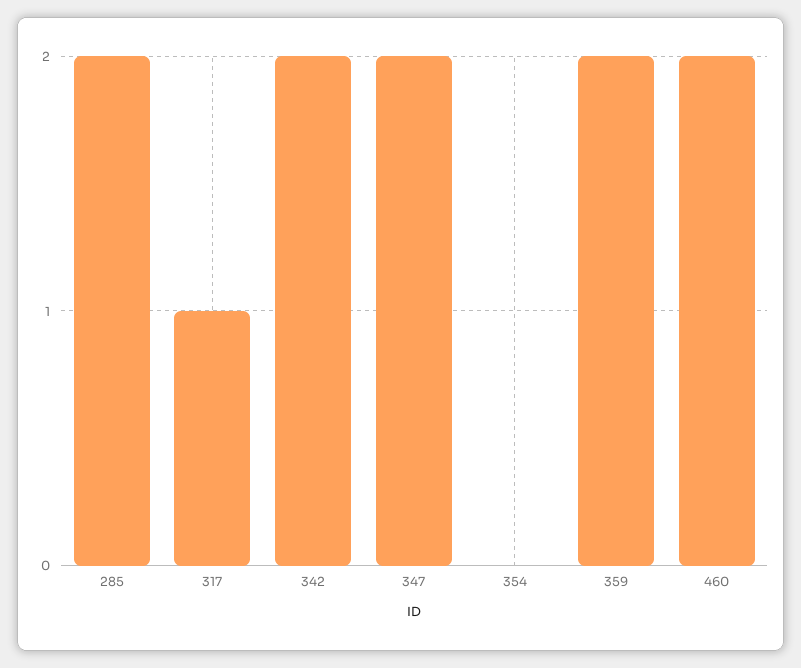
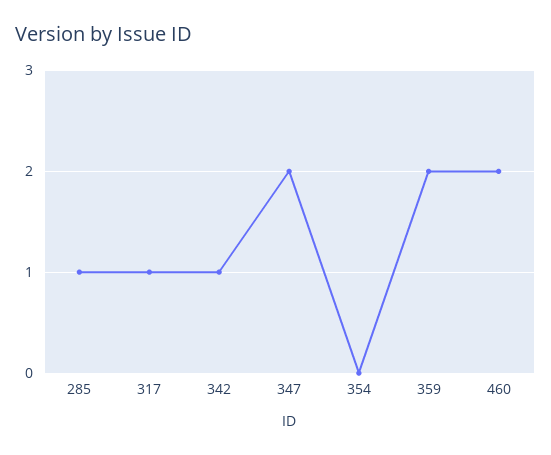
  {
-   "285": 2,
+   "285": 1,
    "317": 1,
-   "342": 2,
+   "342": 1,
    "347": 2,
    "354": 0,
    "359": 2,
    "460": 2
  }

